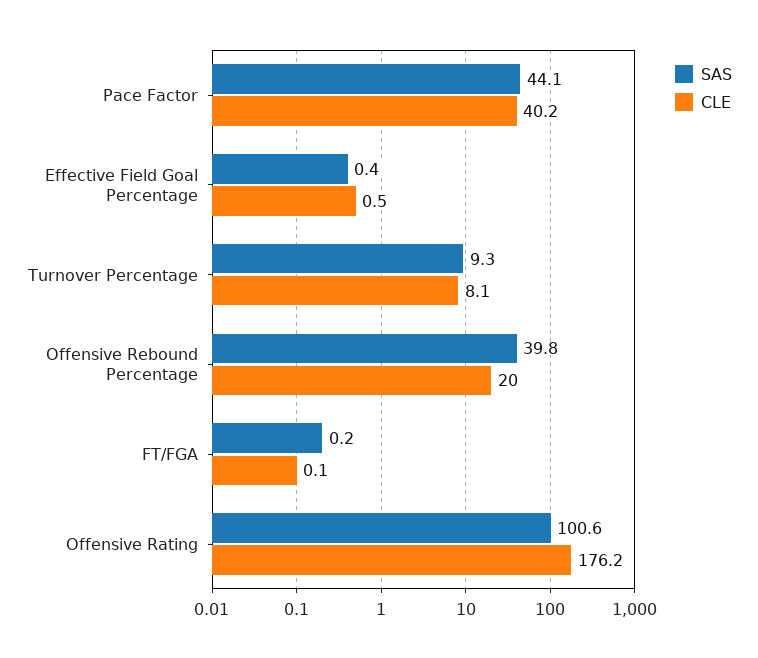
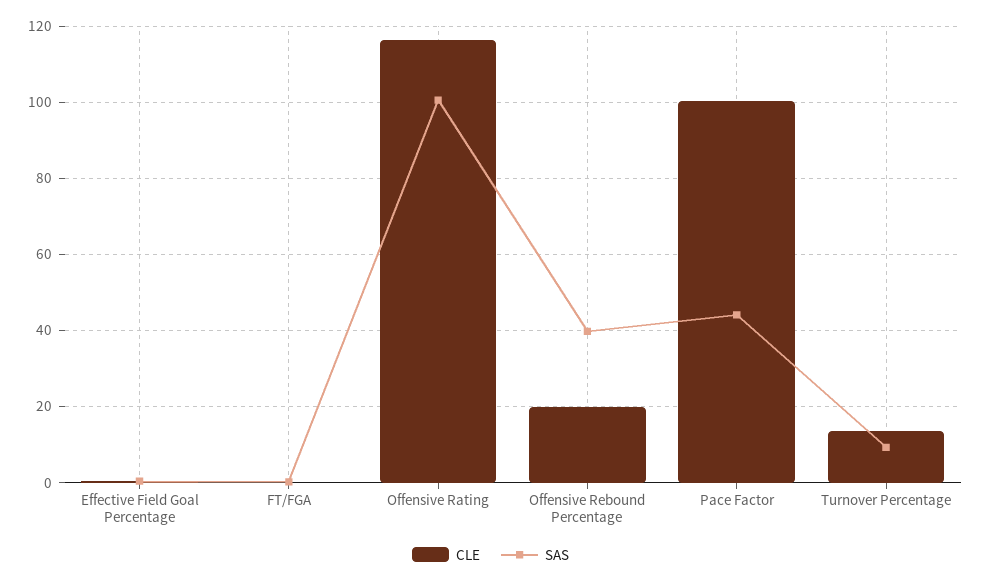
  {
    "SAS": {
      "Pace Factor": 44.1,
      "Effective Field Goal Percentage": 0.4,
      "Turnover Percentage": 9.3,
      "Offensive Rebound Percentage": 39.8,
      "FT/FGA": 0.2,
      "Offensive Rating": 100.6
    },
    "CLE": {
-     "Pace Factor": 40.2,
+     "Pace Factor": 100,
      "Effective Field Goal Percentage": 0.5,
-     "Turnover Percentage": 8.1,
+     "Turnover Percentage": 14,
      "Offensive Rebound Percentage": 20,
      "FT/FGA": 0.1,
-     "Offensive Rating": 176.2
+     "Offensive Rating": 116
    }
  }

